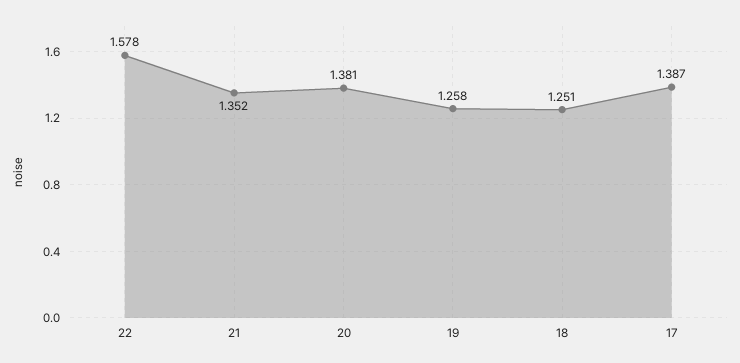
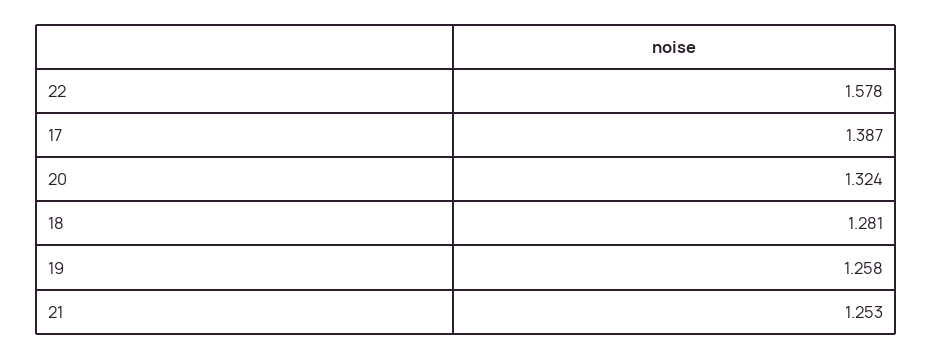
  {
    "22": 1.578,
-   "21": 1.352,
+   "21": 1.253,
-   "20": 1.381,
+   "20": 1.324,
    "19": 1.258,
-   "18": 1.251,
+   "18": 1.281,
    "17": 1.387
  }

